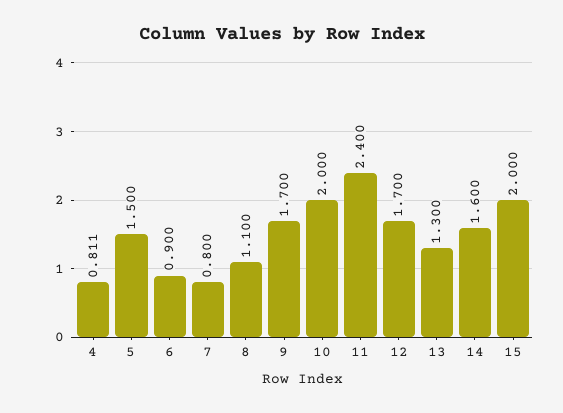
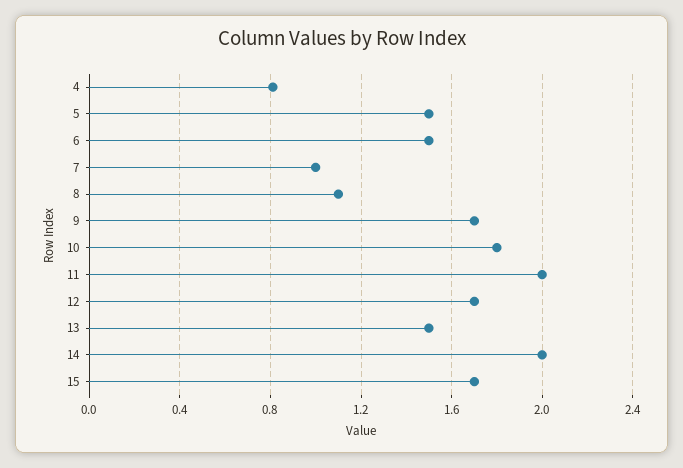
  {
    "4": 0.811,
    "5": 1.5,
-   "6": 0.9,
+   "6": 1.5,
-   "7": 0.8,
+   "7": 1,
    "8": 1.1,
    "9": 1.7,
-   "10": 2,
+   "10": 1.8,
-   "11": 2.4,
+   "11": 2,
    "12": 1.7,
-   "13": 1.3,
+   "13": 1.5,
-   "14": 1.6,
+   "14": 2,
-   "15": 2
+   "15": 1.7
  }

